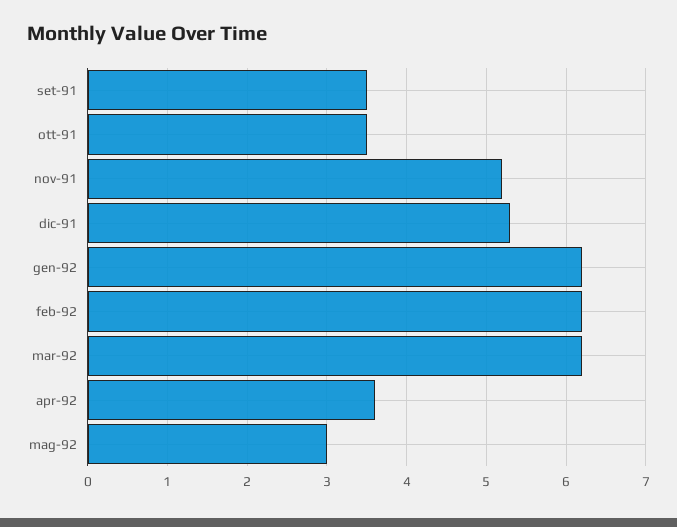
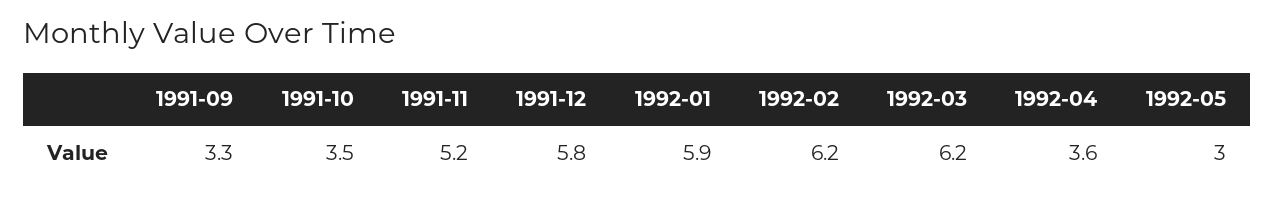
  {
-   "set-91": 3.5,
+   "set-91": 3.3,
    "ott-91": 3.5,
    "nov-91": 5.2,
-   "dic-91": 5.3,
+   "dic-91": 5.8,
-   "gen-92": 6.2,
+   "gen-92": 5.9,
    "feb-92": 6.2,
    "mar-92": 6.2,
    "apr-92": 3.6,
    "mag-92": 3
  }

